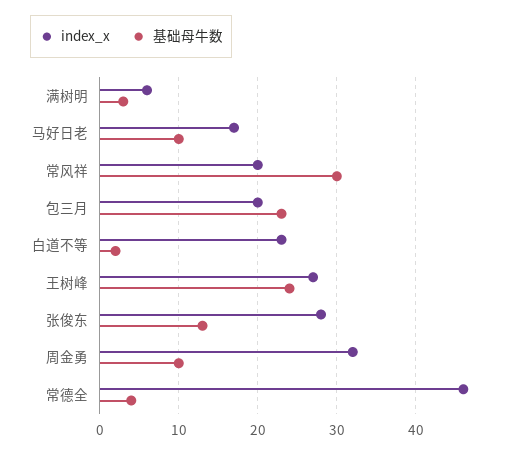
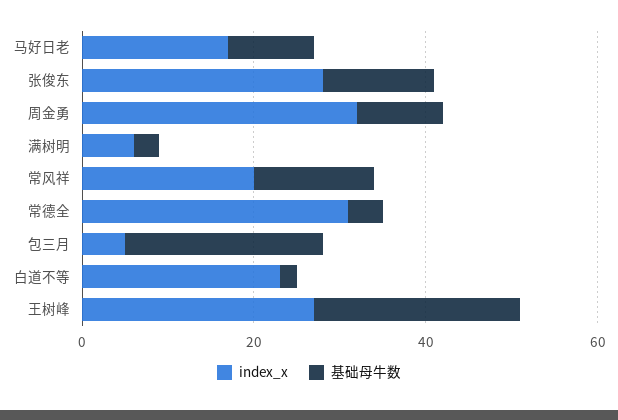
  {
    "index_x": {
      "满树明": 6,
      "马好日老": 17,
      "常风祥": 20,
-     "包三月": 20,
+     "包三月": 5,
      "白道不等": 23,
      "王树峰": 27,
      "张俊东": 28,
      "周金勇": 32,
-     "常德全": 46
+     "常德全": 30
    },
    "基础母牛数": {
      "满树明": 3,
      "马好日老": 10,
-     "常风祥": 30,
+     "常风祥": 15,
      "包三月": 23,
      "白道不等": 2,
      "王树峰": 24,
      "张俊东": 13,
      "周金勇": 10,
      "常德全": 4
    }
  }

